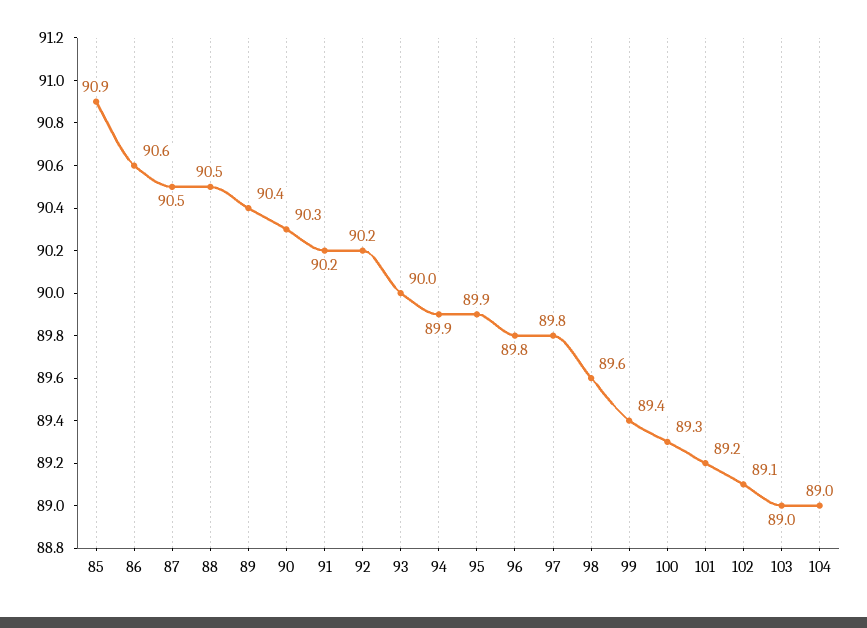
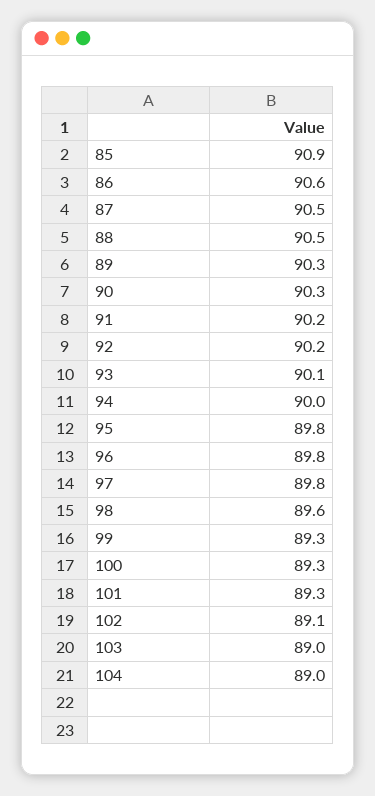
  {
    "85": 90.9,
    "86": 90.6,
    "87": 90.5,
    "88": 90.5,
-   "89": 90.4,
+   "89": 90.3,
    "90": 90.3,
    "91": 90.2,
    "92": 90.2,
-   "93": 90,
+   "93": 90.1,
-   "94": 89.9,
+   "94": 90,
-   "95": 89.9,
+   "95": 89.8,
    "96": 89.8,
    "97": 89.8,
    "98": 89.6,
-   "99": 89.4,
+   "99": 89.3,
    "100": 89.3,
-   "101": 89.2,
+   "101": 89.3,
    "102": 89.1,
    "103": 89,
    "104": 89
  }

